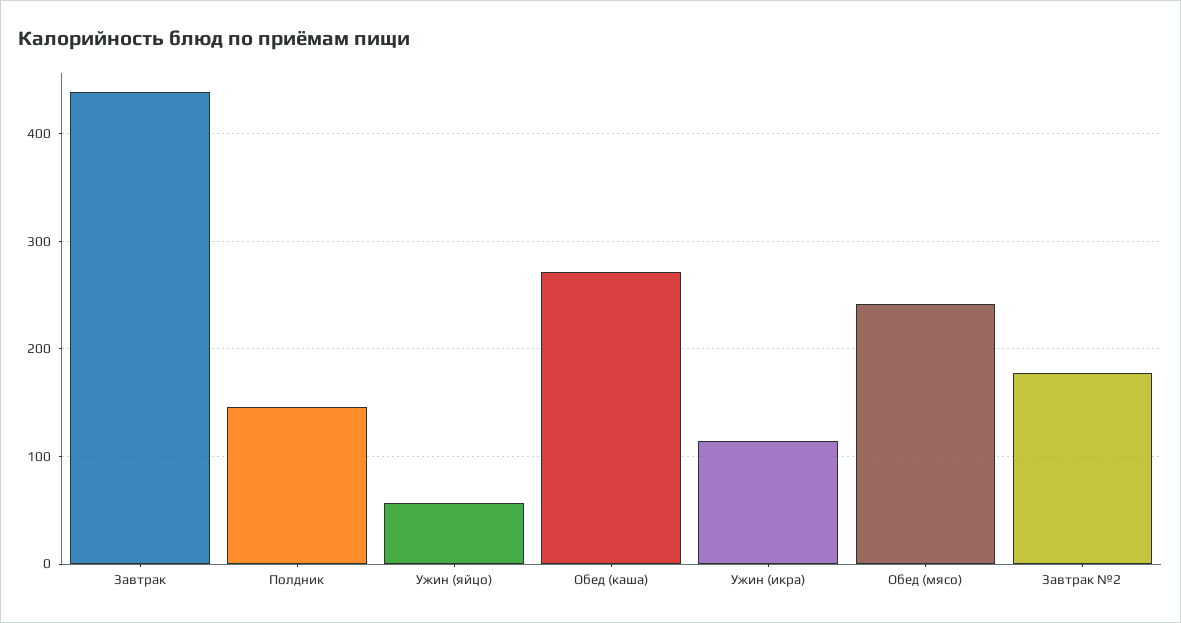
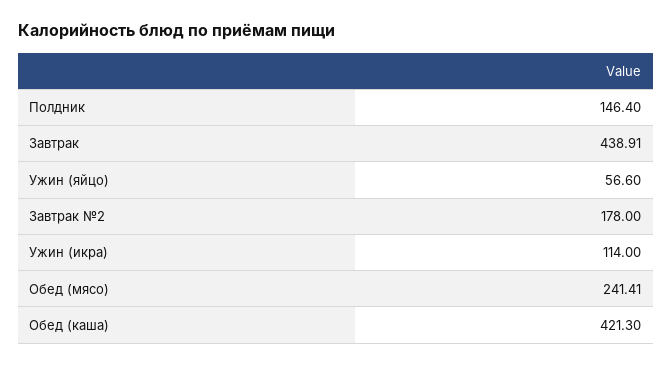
  {
    "Завтрак": 438.91,
    "Полдник": 146.4,
    "Ужин (яйцо)": 56.6,
-   "Обед (каша)": 270,
+   "Обед (каша)": 421.3,
    "Ужин (икра)": 114,
    "Обед (мясо)": 241.41,
    "Завтрак №2": 178
  }

